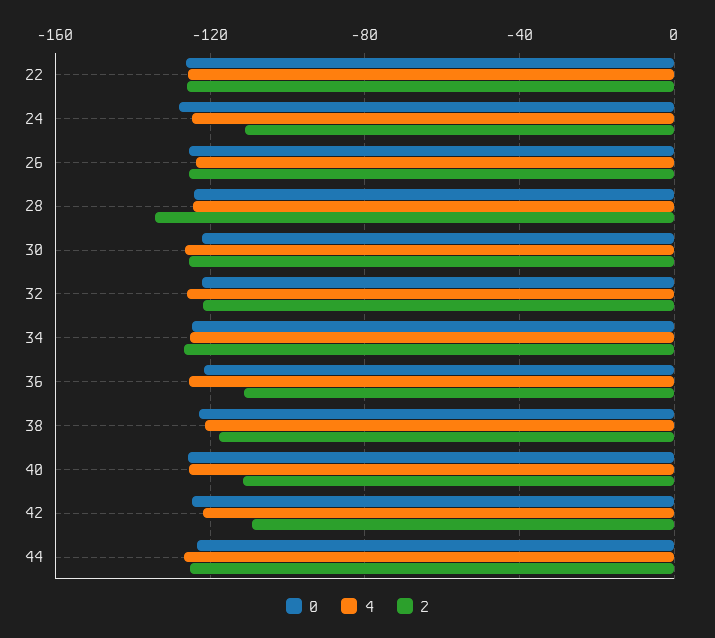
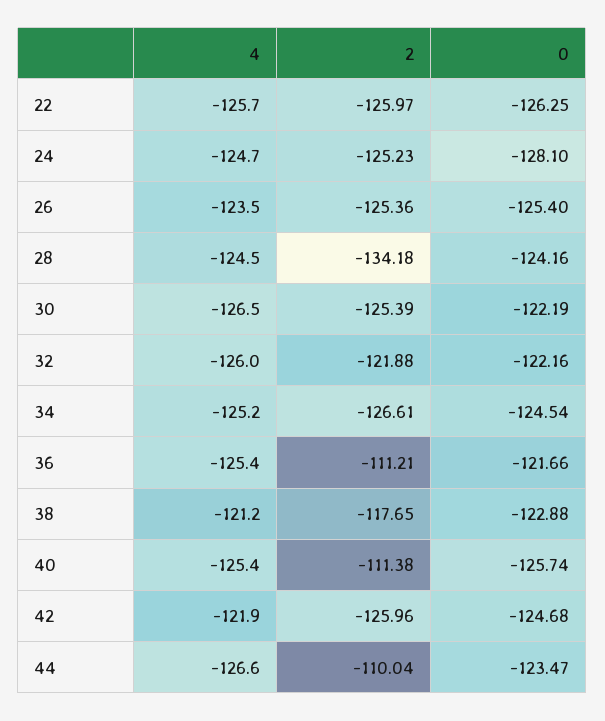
  {
    "0": {
      "22": -126.25,
      "24": -128.1,
      "26": -125.4,
      "28": -124.16,
      "30": -122.19,
      "32": -122.16,
      "34": -124.54,
      "36": -121.66,
      "38": -122.88,
      "40": -125.74,
      "42": -124.68,
      "44": -123.47
    },
    "4": {
      "22": -125.7,
      "24": -124.7,
      "26": -123.5,
      "28": -124.5,
      "30": -126.5,
      "32": -126,
      "34": -125.2,
      "36": -125.4,
      "38": -121.2,
      "40": -125.4,
      "42": -121.9,
      "44": -126.6
    },
    "2": {
      "22": -125.97,
-     "24": -110,
+     "24": -125.23,
      "26": -125.36,
      "28": -134.18,
      "30": -125.39,
      "32": -121.88,
      "34": -126.61,
      "36": -111.21,
      "38": -117.65,
      "40": -111.38,
-     "42": -110,
+     "42": -125.96,
-     "44": -125
+     "44": -110.04
    }
  }

